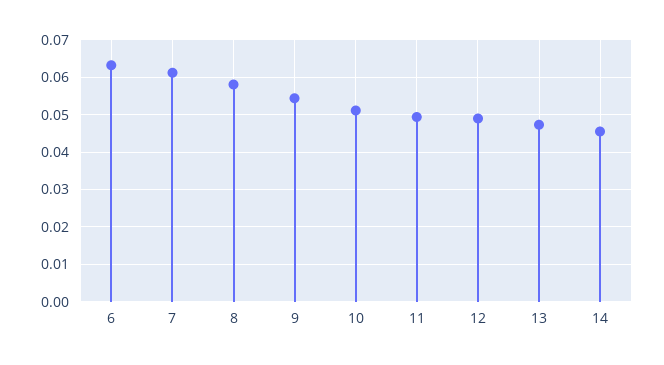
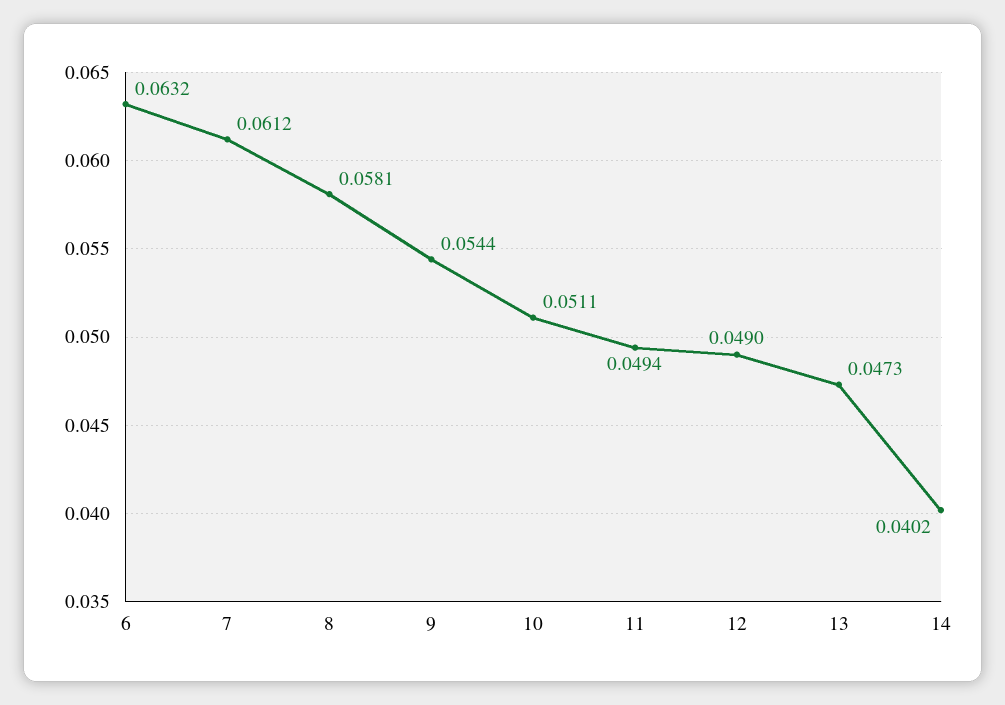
  {
    "6": 0.0632,
    "7": 0.0612,
    "8": 0.0581,
    "9": 0.0544,
    "10": 0.0511,
    "11": 0.0494,
    "12": 0.049,
    "13": 0.0473,
-   "14": 0.046
+   "14": 0.0402
  }

